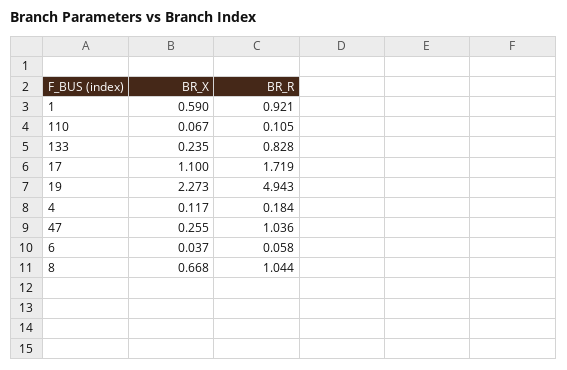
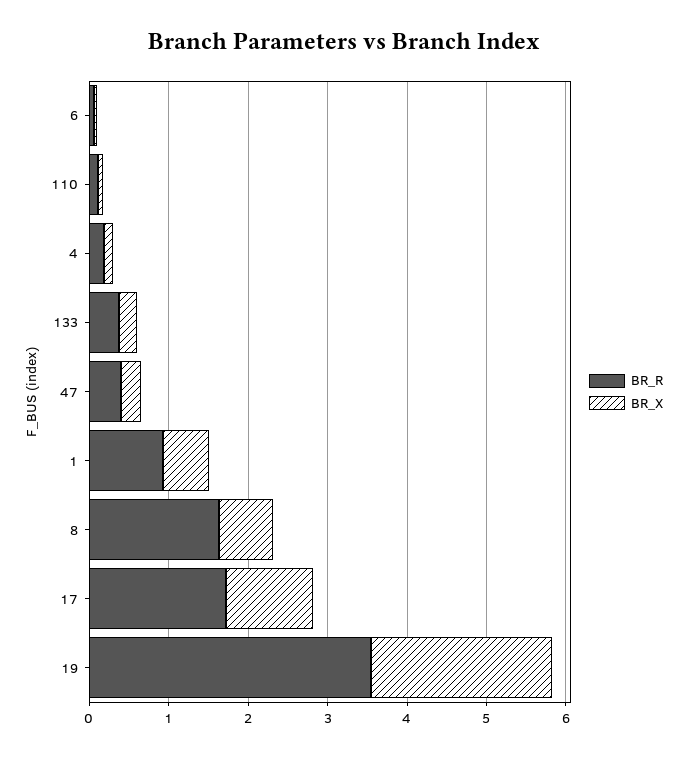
  {
    "BR_X": {
      "1": 0.59,
      "110": 0.067,
      "133": 0.235,
      "17": 1.1,
      "19": 2.273,
      "4": 0.117,
      "47": 0.255,
      "6": 0.037,
      "8": 0.668
    },
    "BR_R": {
      "1": 0.921,
      "110": 0.105,
-     "133": 0.828,
+     "133": 0.4,
      "17": 1.719,
-     "19": 4.943,
+     "19": 3.6,
      "4": 0.184,
-     "47": 1.036,
+     "47": 0.4,
      "6": 0.058,
-     "8": 1.044
+     "8": 1.6
    }
  }

